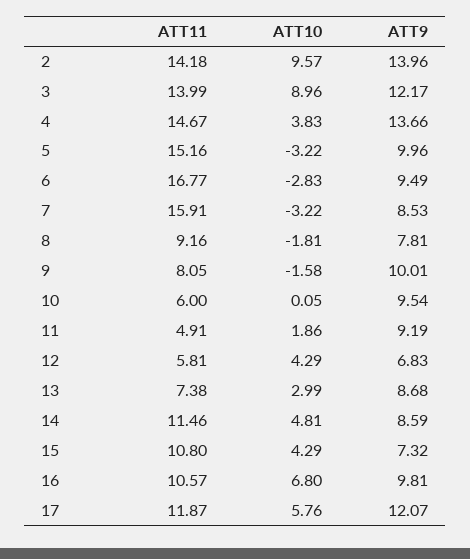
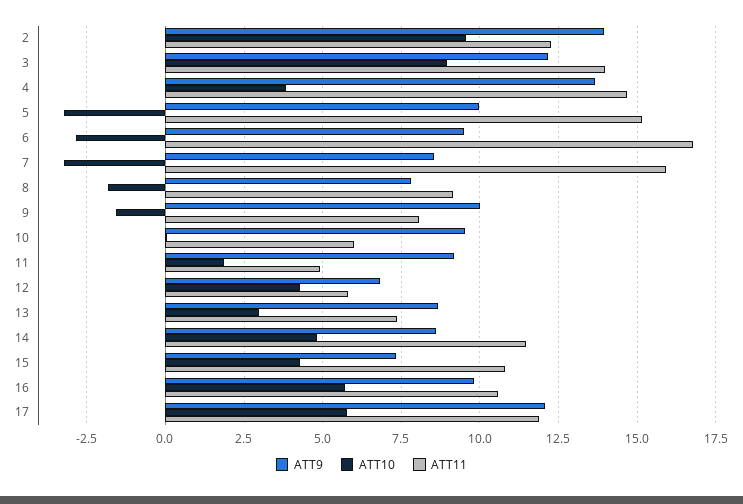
  {
    "ATT11": {
-     "2": 14.18,
+     "2": 12.25,
      "3": 13.99,
      "4": 14.67,
      "5": 15.16,
      "6": 16.77,
      "7": 15.91,
      "8": 9.16,
      "9": 8.05,
      "10": 6,
      "11": 4.91,
      "12": 5.81,
      "13": 7.38,
      "14": 11.46,
      "15": 10.8,
      "16": 10.57,
      "17": 11.87
    },
    "ATT10": {
      "2": 9.57,
      "3": 8.96,
      "4": 3.83,
      "5": -3.22,
      "6": -2.83,
      "7": -3.22,
      "8": -1.81,
      "9": -1.58,
      "10": 0.05,
      "11": 1.86,
      "12": 4.29,
      "13": 2.99,
      "14": 4.81,
      "15": 4.29,
-     "16": 6.8,
+     "16": 5.75,
      "17": 5.76
    },
    "ATT9": {
      "2": 13.96,
      "3": 12.17,
      "4": 13.66,
      "5": 9.96,
      "6": 9.49,
      "7": 8.53,
      "8": 7.81,
      "9": 10.01,
      "10": 9.54,
      "11": 9.19,
      "12": 6.83,
      "13": 8.68,
      "14": 8.59,
      "15": 7.32,
      "16": 9.81,
      "17": 12.07
    }
  }

